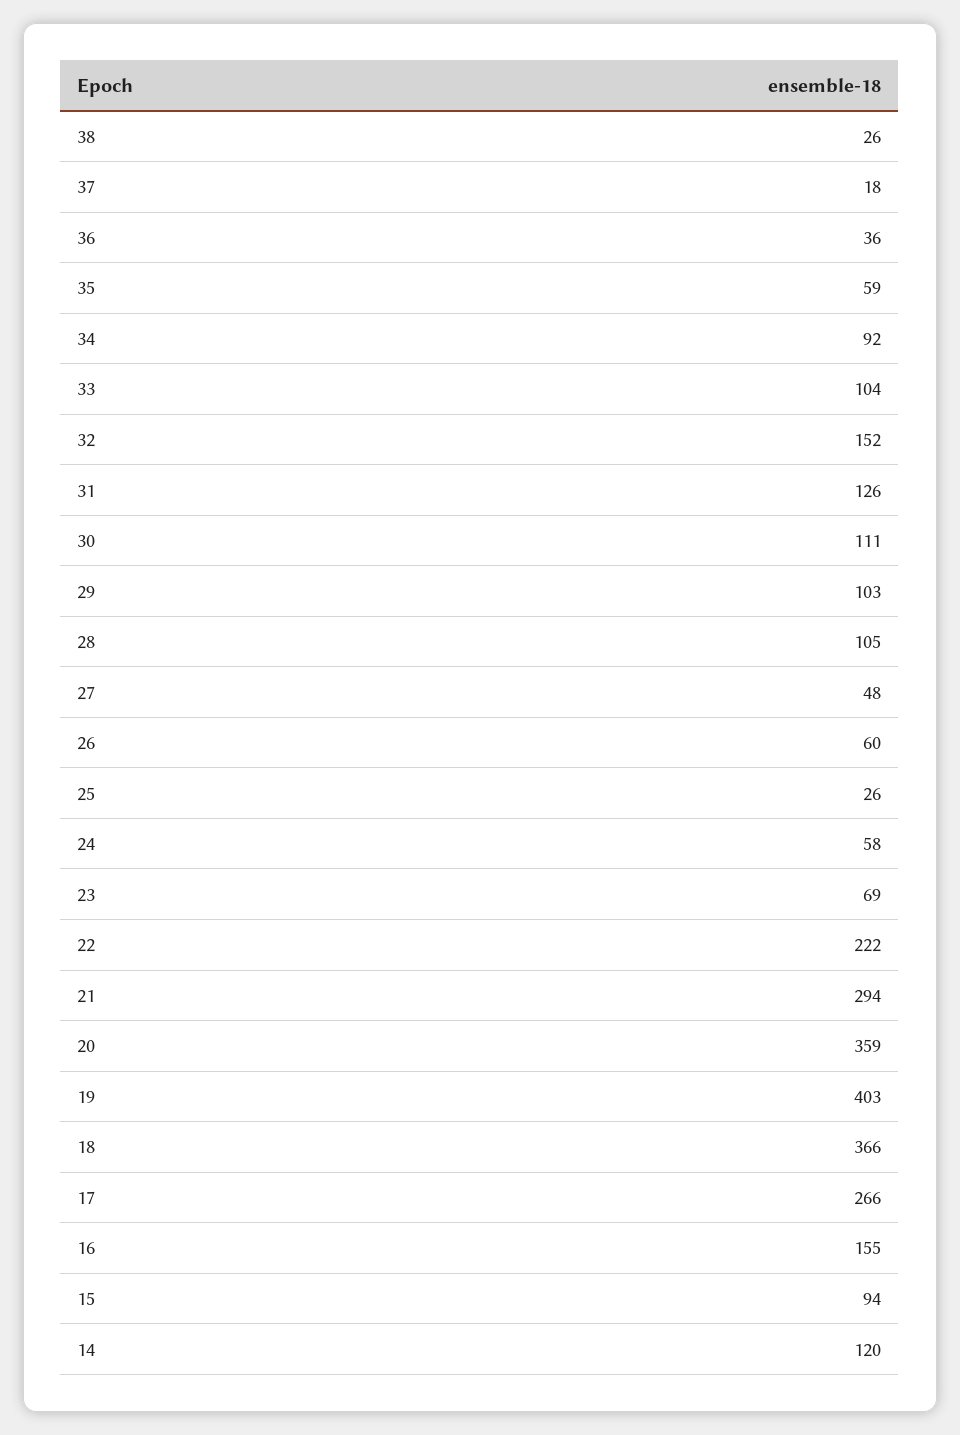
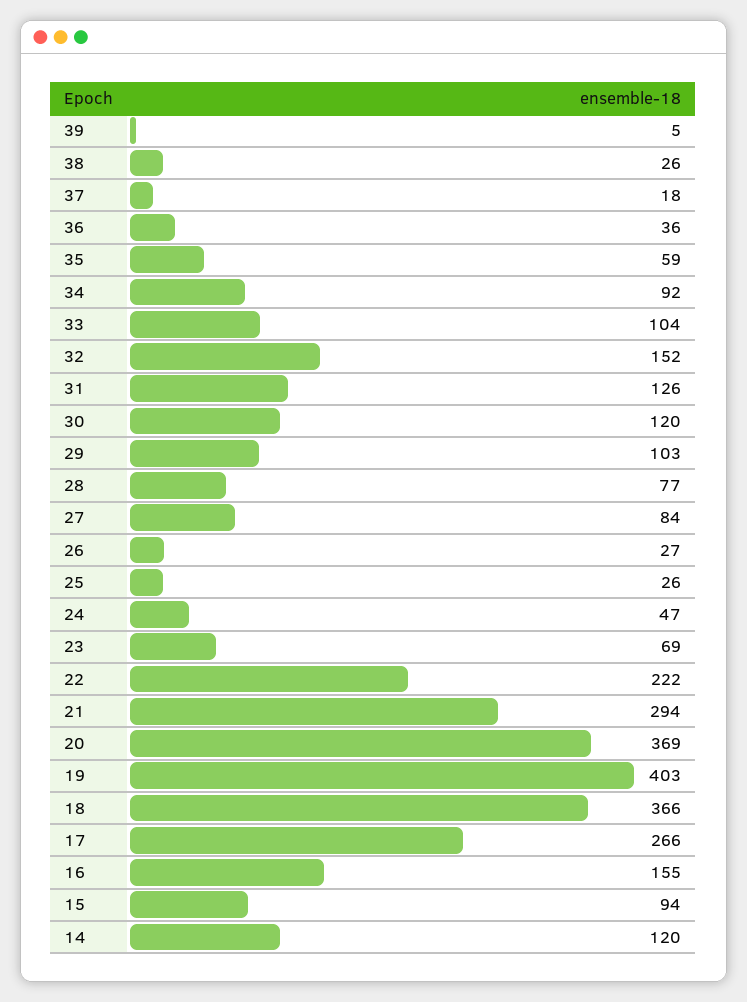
  {
    "38": 26,
    "37": 18,
    "36": 36,
    "35": 59,
    "34": 92,
    "33": 104,
    "32": 152,
    "31": 126,
-   "30": 111,
+   "30": 120,
    "29": 103,
-   "28": 105,
+   "28": 77,
-   "27": 48,
+   "27": 84,
-   "26": 60,
+   "26": 27,
    "25": 26,
-   "24": 58,
+   "24": 47,
    "23": 69,
    "22": 222,
    "21": 294,
-   "20": 359,
+   "20": 369,
    "19": 403,
    "18": 366,
    "17": 266,
    "16": 155,
    "15": 94,
-   "14": 120
+   "14": 120,
+   "39": 5
  }

